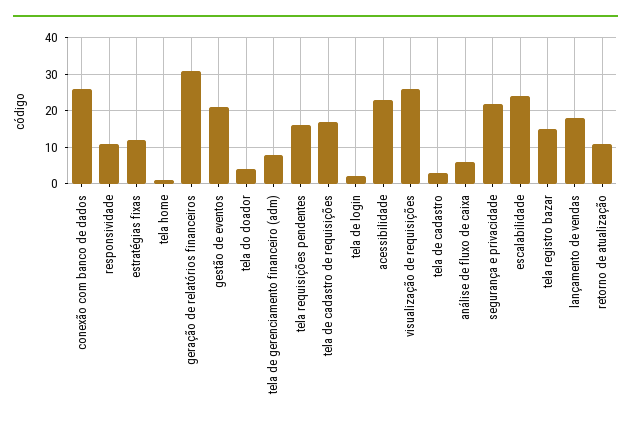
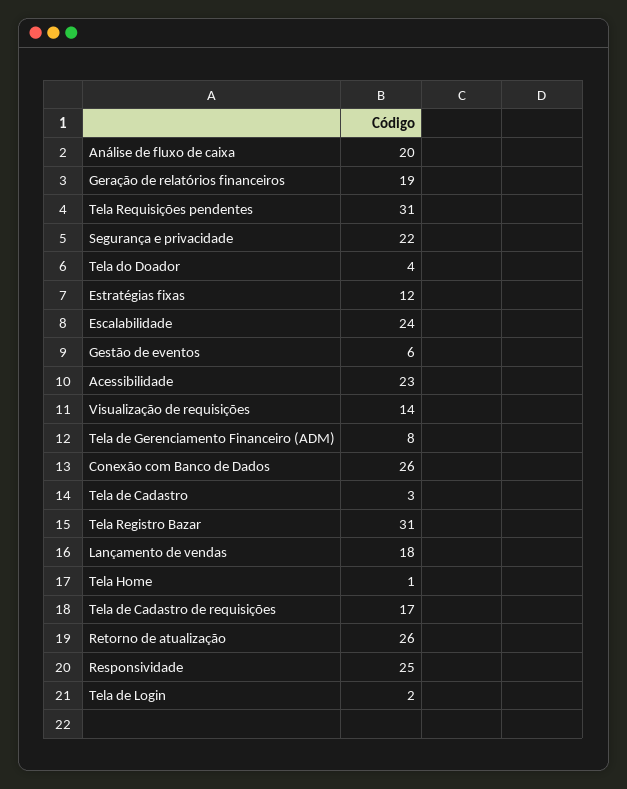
  {
    "conexão com banco de dados": 26,
-   "responsividade": 10,
+   "responsividade": 25,
    "estratégias fixas": 12,
    "tela home": 1,
-   "geração de relatórios financeiros": 30,
+   "geração de relatórios financeiros": 19,
-   "gestão de eventos": 20,
+   "gestão de eventos": 6,
    "tela do doador": 4,
    "tela de gerenciamento financeiro (adm)": 8,
-   "tela requisições pendentes": 15,
+   "tela requisições pendentes": 31,
    "tela de cadastro de requisições": 17,
    "tela de login": 2,
    "acessibilidade": 23,
-   "visualização de requisições": 25,
+   "visualização de requisições": 14,
    "tela de cadastro": 3,
-   "análise de fluxo de caixa": 5,
+   "análise de fluxo de caixa": 20,
    "segurança e privacidade": 22,
    "escalabilidade": 24,
-   "tela registro bazar": 15,
+   "tela registro bazar": 31,
    "lançamento de vendas": 18,
-   "retorno de atualização": 10
+   "retorno de atualização": 26
  }

